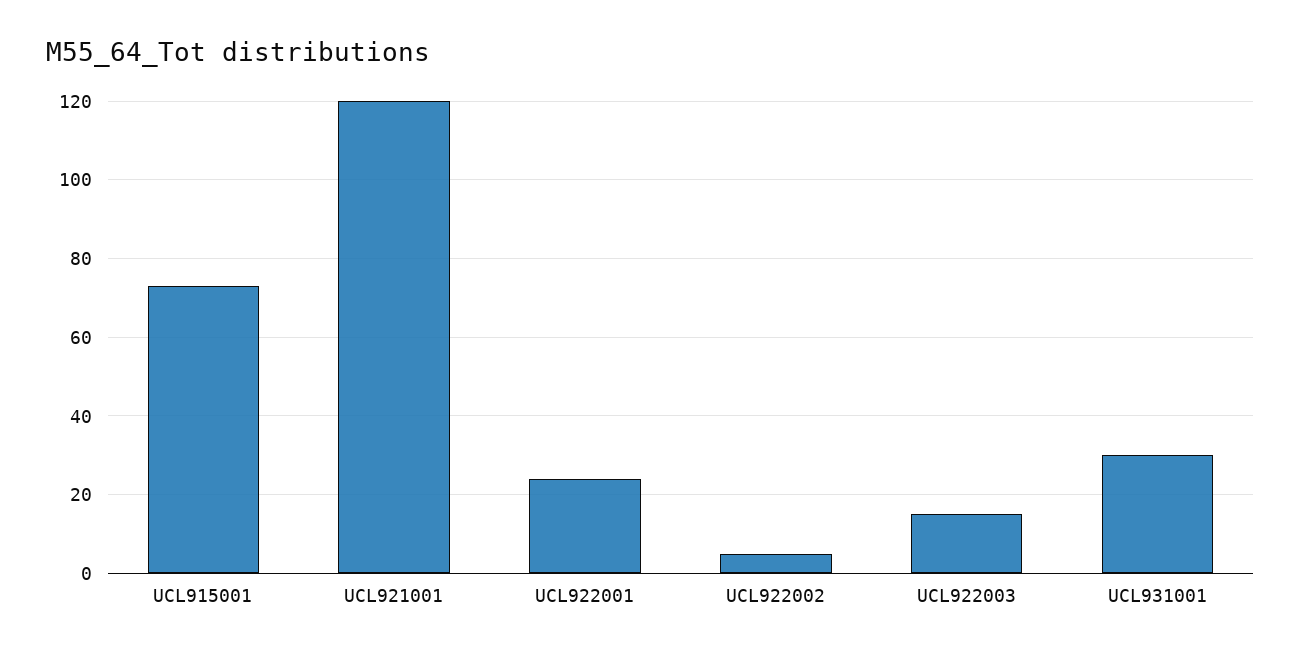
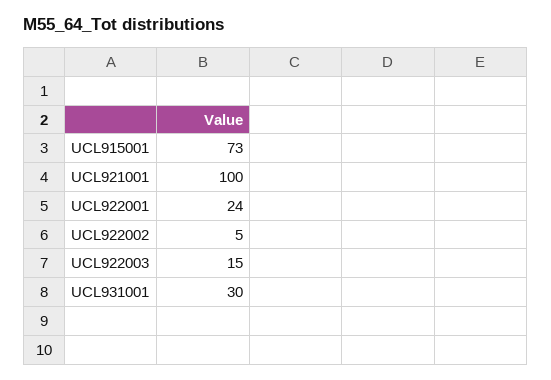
  {
    "UCL915001": 73,
-   "UCL921001": 120,
+   "UCL921001": 100,
    "UCL922001": 24,
    "UCL922002": 5,
    "UCL922003": 15,
    "UCL931001": 30
  }

